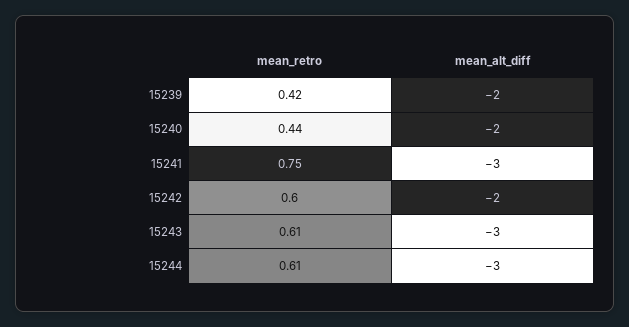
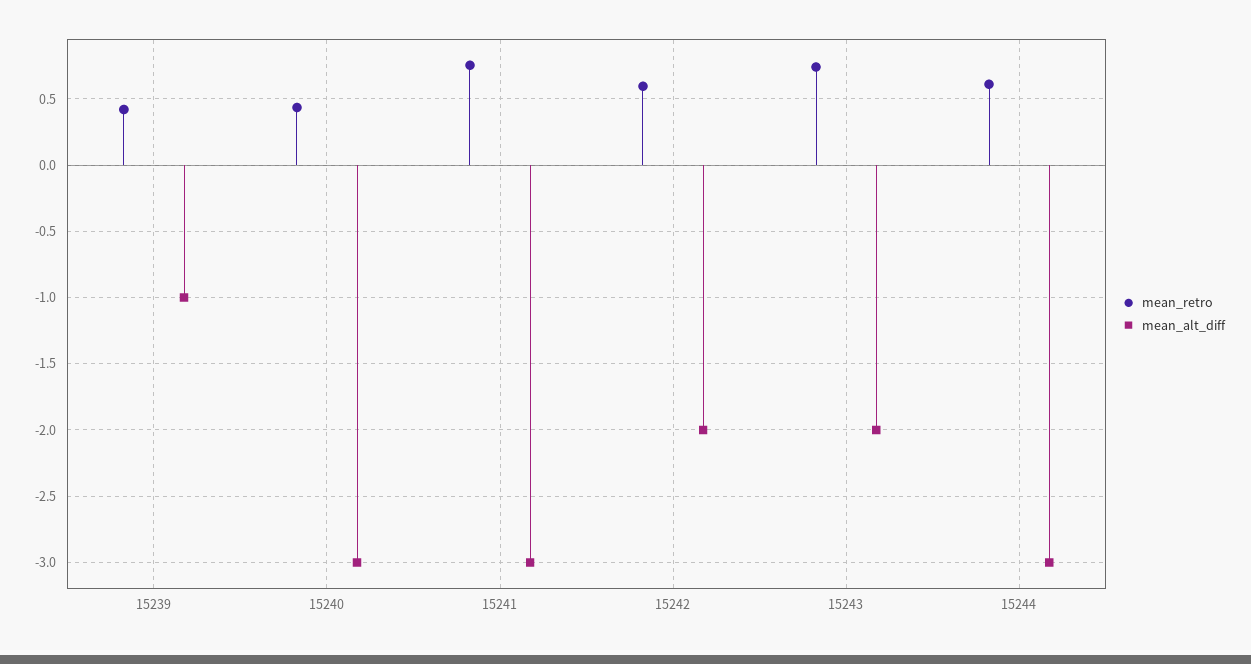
  {
    "mean_retro": {
      "15239": 0.42,
      "15240": 0.44,
      "15241": 0.75,
      "15242": 0.6,
-     "15243": 0.61,
+     "15243": 0.75,
      "15244": 0.61
    },
    "mean_alt_diff": {
-     "15239": -2,
+     "15239": -1,
-     "15240": -2,
+     "15240": -3,
      "15241": -3,
      "15242": -2,
-     "15243": -3,
+     "15243": -2,
      "15244": -3
    }
  }

